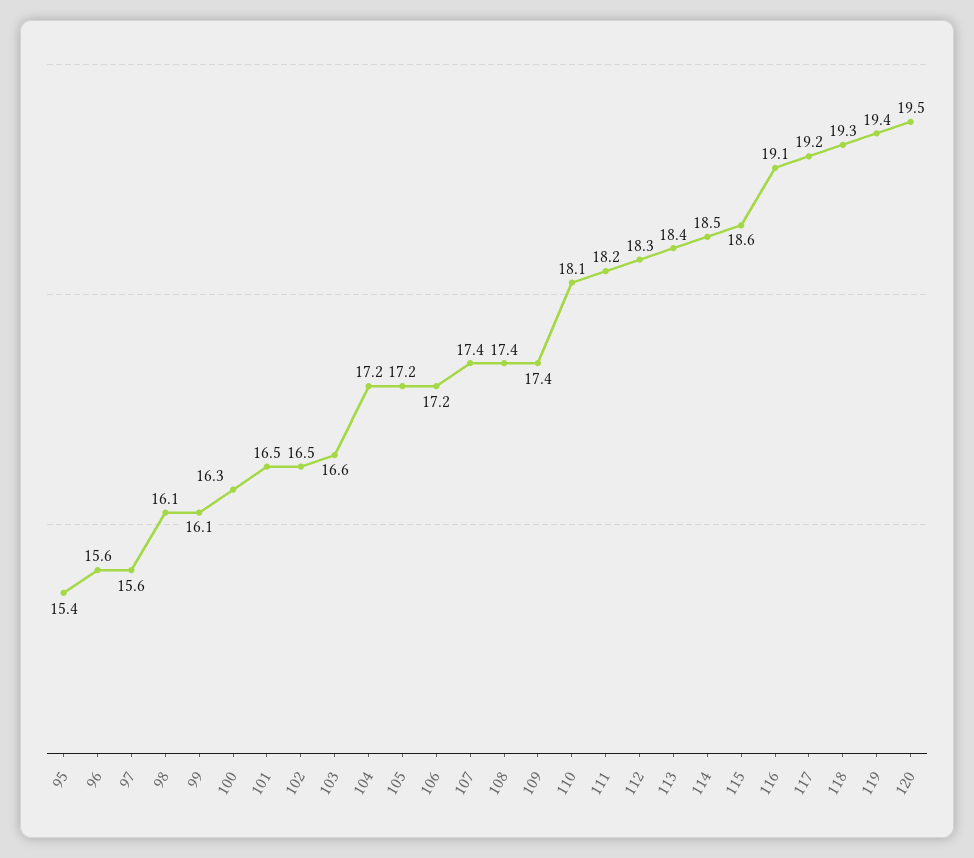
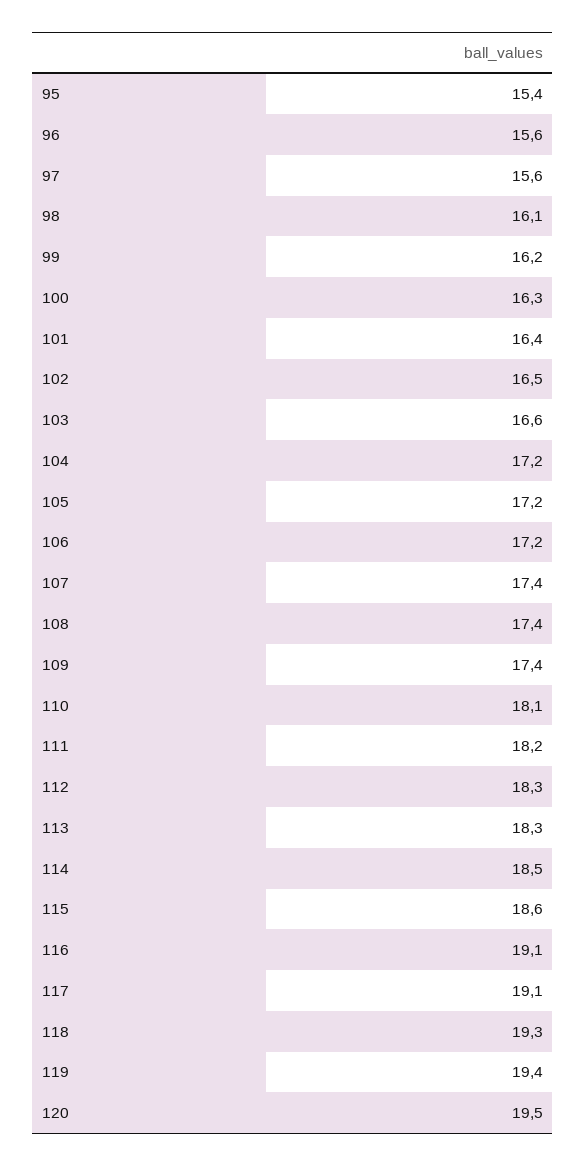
  {
    "95": 15.4,
    "96": 15.6,
    "97": 15.6,
    "98": 16.1,
-   "99": 16.1,
+   "99": 16.2,
    "100": 16.3,
-   "101": 16.5,
+   "101": 16.4,
    "102": 16.5,
    "103": 16.6,
    "104": 17.2,
    "105": 17.2,
    "106": 17.2,
    "107": 17.4,
    "108": 17.4,
    "109": 17.4,
    "110": 18.1,
    "111": 18.2,
    "112": 18.3,
-   "113": 18.4,
+   "113": 18.3,
    "114": 18.5,
    "115": 18.6,
    "116": 19.1,
-   "117": 19.2,
+   "117": 19.1,
    "118": 19.3,
    "119": 19.4,
    "120": 19.5
  }

